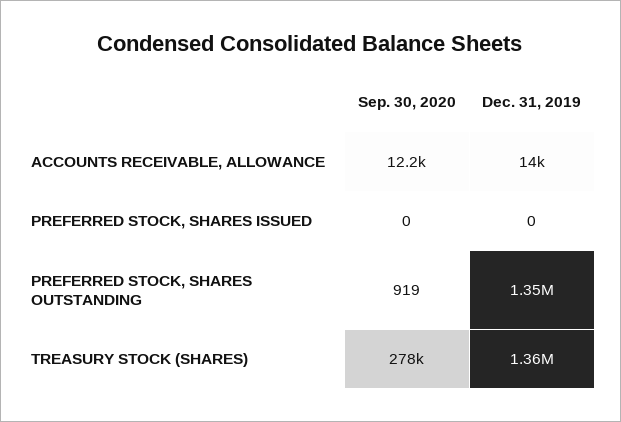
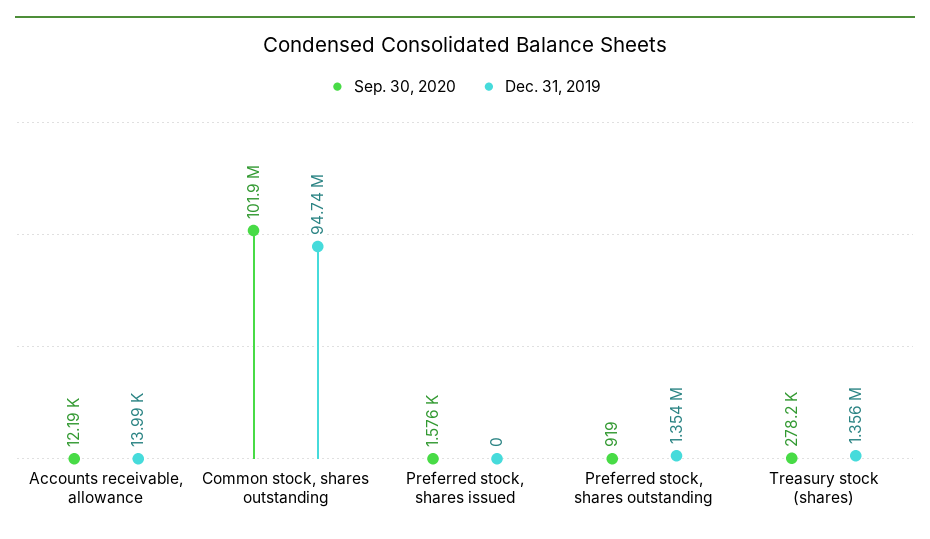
  {
    "Sep. 30, 2020": {
      "ACCOUNTS RECEIVABLE, ALLOWANCE": 12190,
-     "PREFERRED STOCK, SHARES ISSUED": 0,
+     "PREFERRED STOCK, SHARES ISSUED": 1576,
      "PREFERRED STOCK, SHARES OUTSTANDING": 919,
-     "TREASURY STOCK (SHARES)": 278200
+     "TREASURY STOCK (SHARES)": 278200,
+     "Common stock, shares outstanding": 101900000
    },
    "Dec. 31, 2019": {
      "ACCOUNTS RECEIVABLE, ALLOWANCE": 13990,
      "PREFERRED STOCK, SHARES ISSUED": 0,
      "PREFERRED STOCK, SHARES OUTSTANDING": 1354000,
-     "TREASURY STOCK (SHARES)": 1356000
+     "TREASURY STOCK (SHARES)": 1356000,
+     "Common stock, shares outstanding": 94740000
    }
  }

